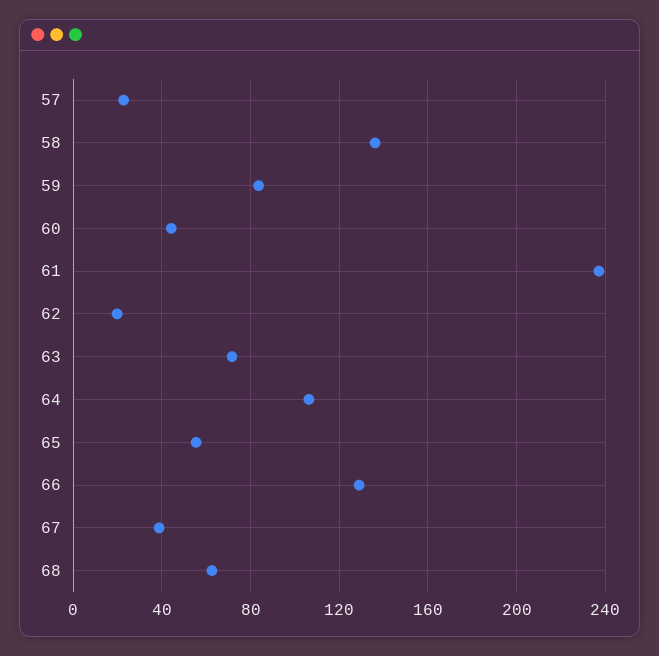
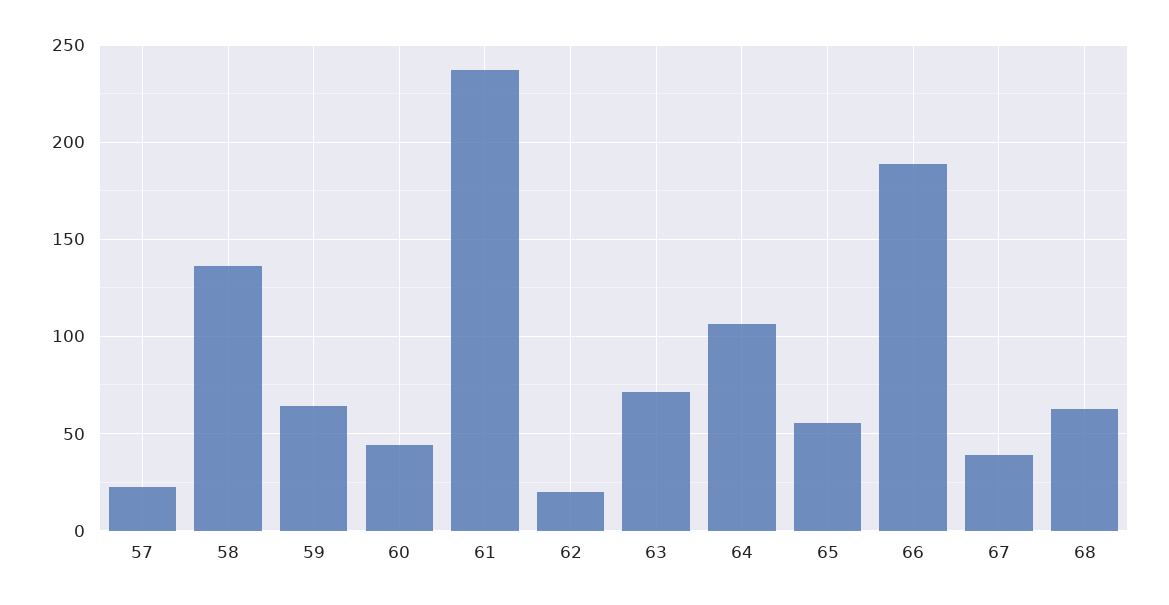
  {
    "57": 25,
    "58": 135,
-   "59": 85,
+   "59": 65,
    "60": 45,
    "61": 235,
    "62": 20,
    "63": 70,
    "64": 105,
    "65": 55,
-   "66": 130,
+   "66": 190,
    "67": 40,
    "68": 65
  }

